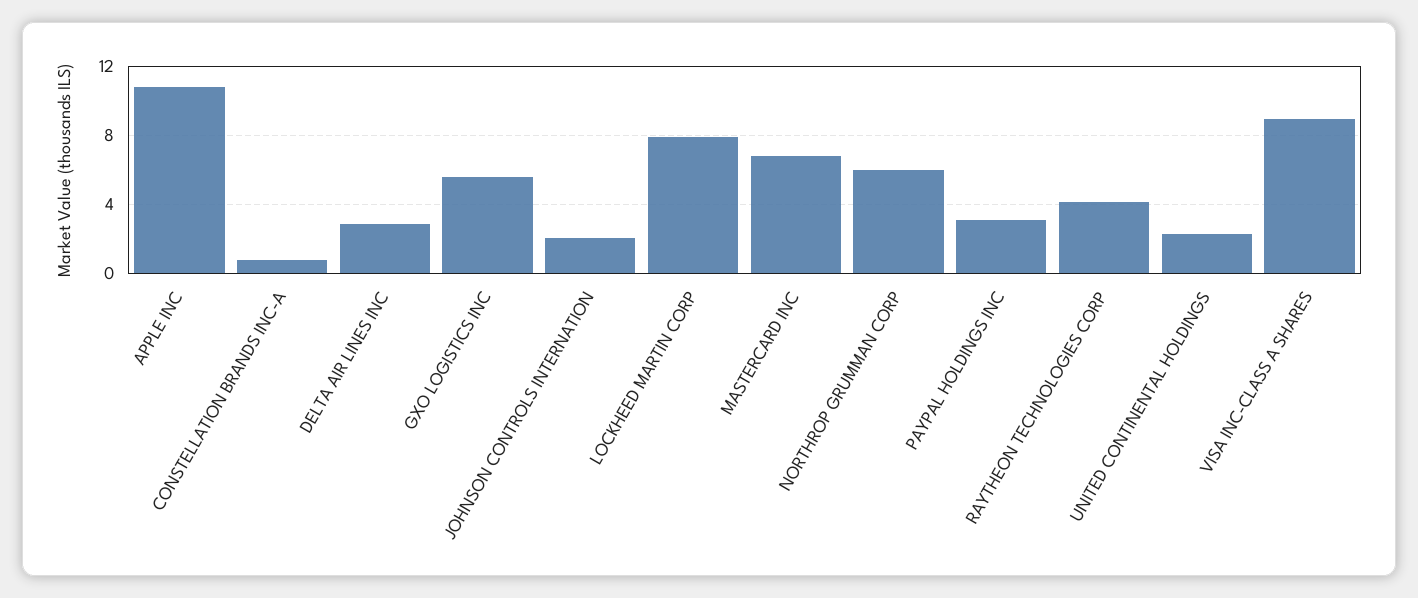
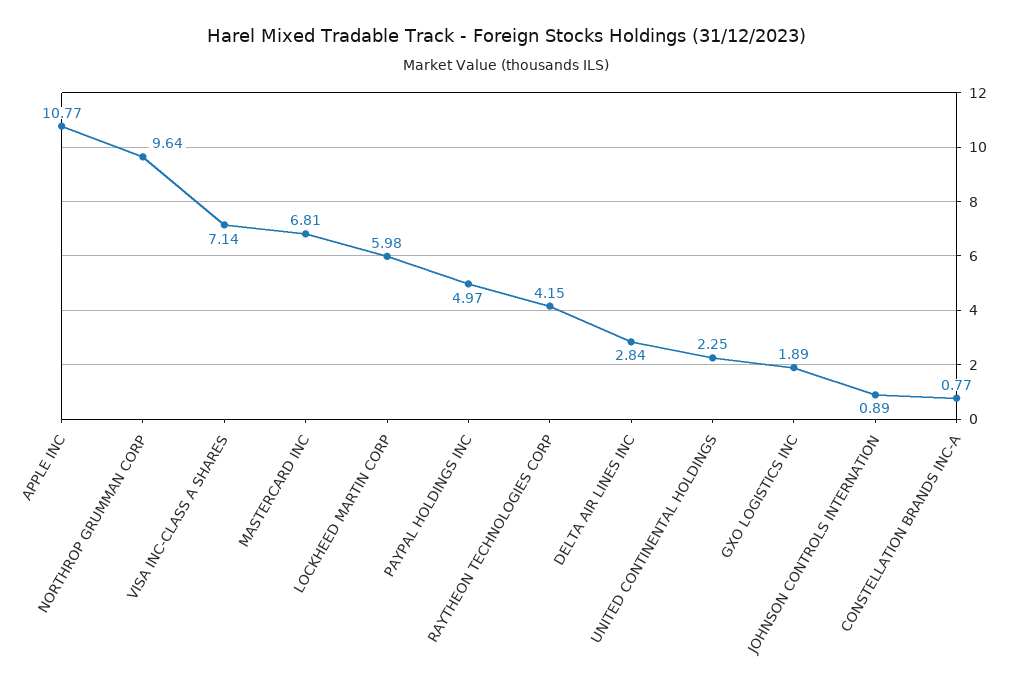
  {
    "APPLE INC": 10.77,
    "CONSTELLATION BRANDS INC-A": 0.77,
    "DELTA AIR LINES INC": 2.84,
-   "GXO LOGISTICS INC": 5.5,
+   "GXO LOGISTICS INC": 1.89,
-   "JOHNSON CONTROLS INTERNATION": 2,
+   "JOHNSON CONTROLS INTERNATION": 0.89,
-   "LOCKHEED MARTIN CORP": 8,
+   "LOCKHEED MARTIN CORP": 5.98,
    "MASTERCARD INC": 6.81,
-   "NORTHROP GRUMMAN CORP": 6,
+   "NORTHROP GRUMMAN CORP": 9.64,
-   "PAYPAL HOLDINGS INC": 3,
+   "PAYPAL HOLDINGS INC": 4.97,
    "RAYTHEON TECHNOLOGIES CORP": 4.15,
    "UNITED CONTINENTAL HOLDINGS": 2.25,
-   "VISA INC-CLASS A SHARES": 9
+   "VISA INC-CLASS A SHARES": 7.14
  }

